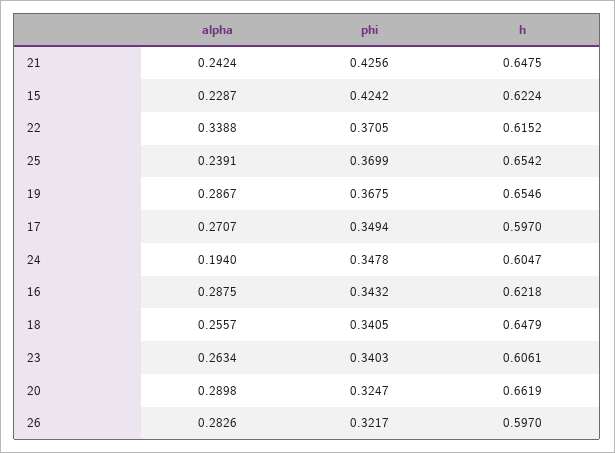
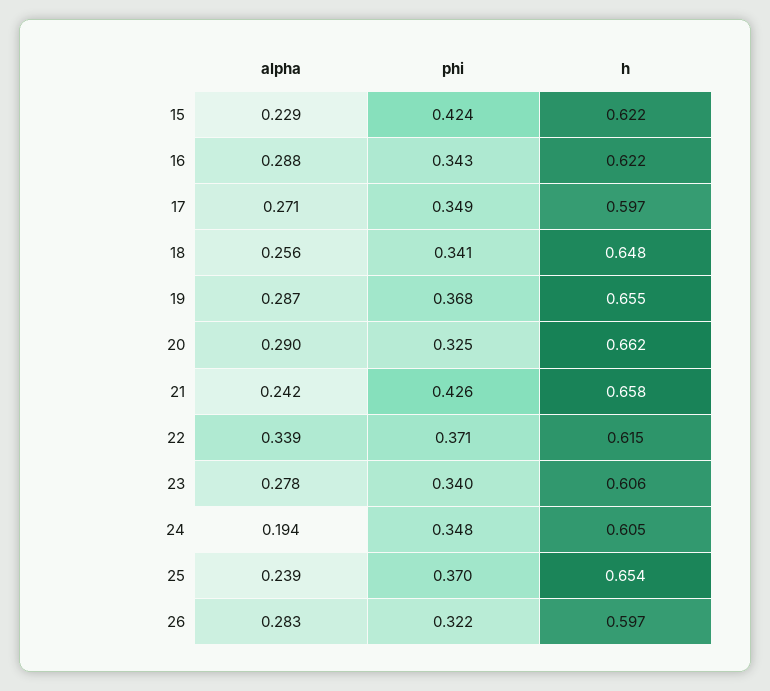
  {
    "alpha": {
      "21": 0.2424,
      "15": 0.2287,
      "22": 0.3388,
      "25": 0.2391,
      "19": 0.2867,
      "17": 0.2707,
      "24": 0.194,
      "16": 0.2875,
      "18": 0.2557,
-     "23": 0.2634,
+     "23": 0.278,
      "20": 0.2898,
      "26": 0.2826
    },
    "phi": {
      "21": 0.4256,
      "15": 0.4242,
      "22": 0.3705,
      "25": 0.3699,
      "19": 0.3675,
      "17": 0.3494,
      "24": 0.3478,
      "16": 0.3432,
      "18": 0.3405,
      "23": 0.3403,
      "20": 0.3247,
      "26": 0.3217
    },
    "h": {
-     "21": 0.6475,
+     "21": 0.658,
      "15": 0.6224,
      "22": 0.6152,
      "25": 0.6542,
      "19": 0.6546,
      "17": 0.597,
      "24": 0.6047,
      "16": 0.6218,
      "18": 0.6479,
      "23": 0.6061,
      "20": 0.6619,
      "26": 0.597
    }
  }

